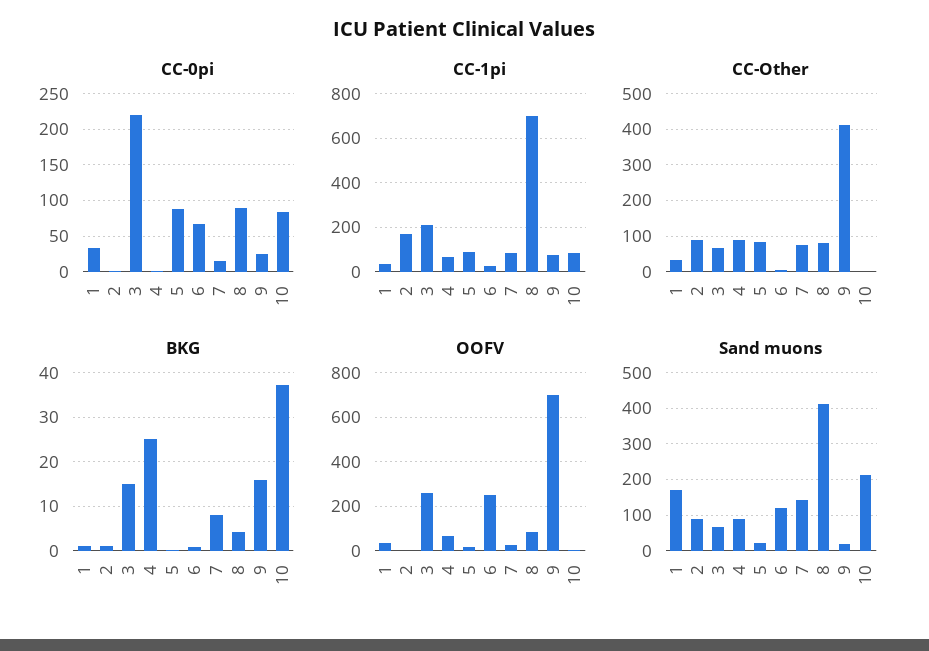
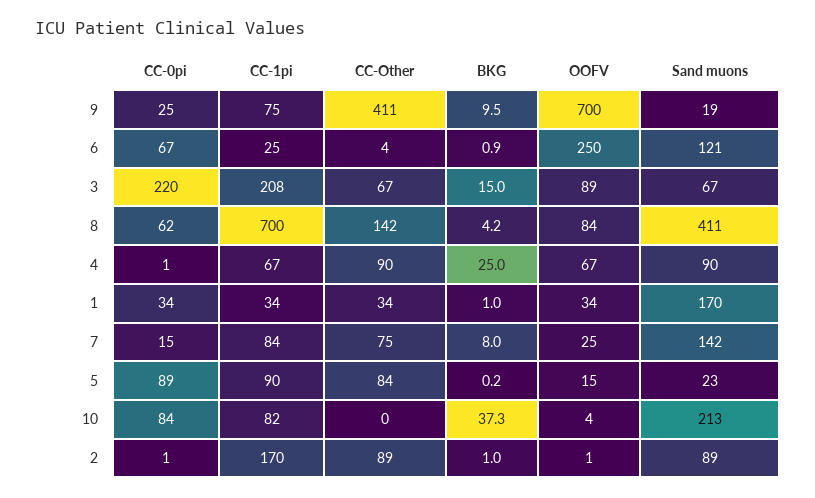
  {
    "CC-0pi": {
      "1": 34,
      "2": 1,
      "3": 220,
      "4": 1,
      "5": 89,
      "6": 67,
      "7": 15,
-     "8": 90,
+     "8": 62,
      "9": 25,
      "10": 84
    },
    "CC-1pi": {
      "1": 34,
      "2": 170,
      "3": 208,
      "4": 67,
      "5": 90,
      "6": 25,
      "7": 84,
      "8": 700,
      "9": 75,
      "10": 82
    },
    "CC-Other": {
      "1": 34,
      "2": 89,
      "3": 67,
      "4": 90,
      "5": 84,
      "6": 4,
      "7": 75,
-     "8": 80,
+     "8": 142,
      "9": 411,
      "10": 0
    },
    "BKG": {
      "1": 1,
      "2": 1,
      "3": 15,
      "4": 25,
      "5": 0.2,
      "6": 0.9,
      "7": 8,
      "8": 4.2,
-     "9": 16,
+     "9": 9.5,
      "10": 37.3
    },
    "OOFV": {
      "1": 34,
      "2": 1,
-     "3": 250,
+     "3": 89,
      "4": 67,
      "5": 15,
      "6": 250,
      "7": 25,
      "8": 84,
      "9": 700,
      "10": 4
    },
    "Sand muons": {
      "1": 170,
      "2": 89,
      "3": 67,
      "4": 90,
      "5": 23,
      "6": 121,
      "7": 142,
      "8": 411,
      "9": 19,
      "10": 213
    }
  }

